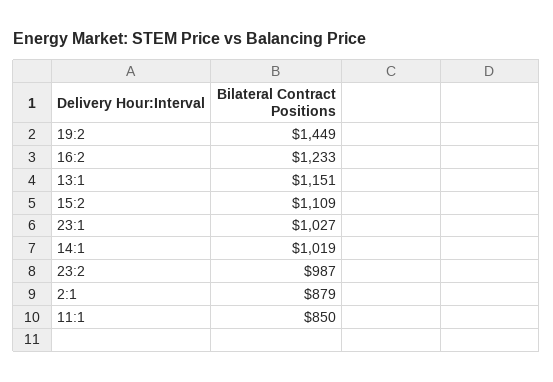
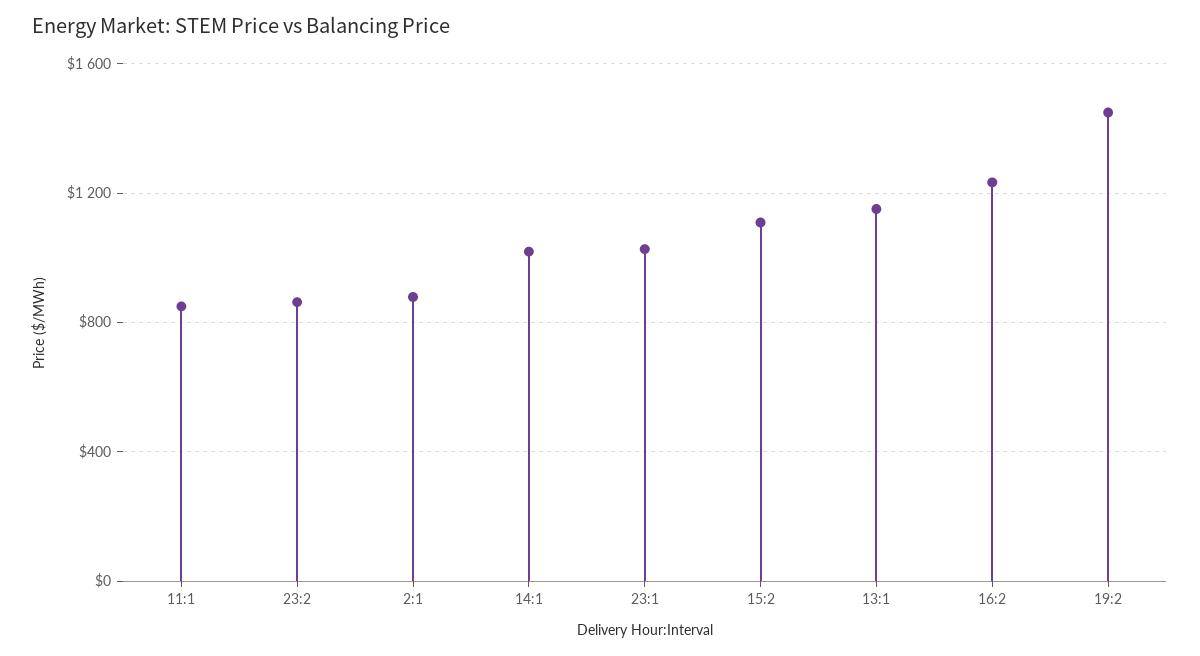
  {
    "19:2": 1449,
    "16:2": 1233,
    "13:1": 1151,
    "15:2": 1109,
    "23:1": 1027,
    "14:1": 1019,
-   "23:2": 987,
+   "23:2": 850,
    "2:1": 879,
    "11:1": 850
  }

